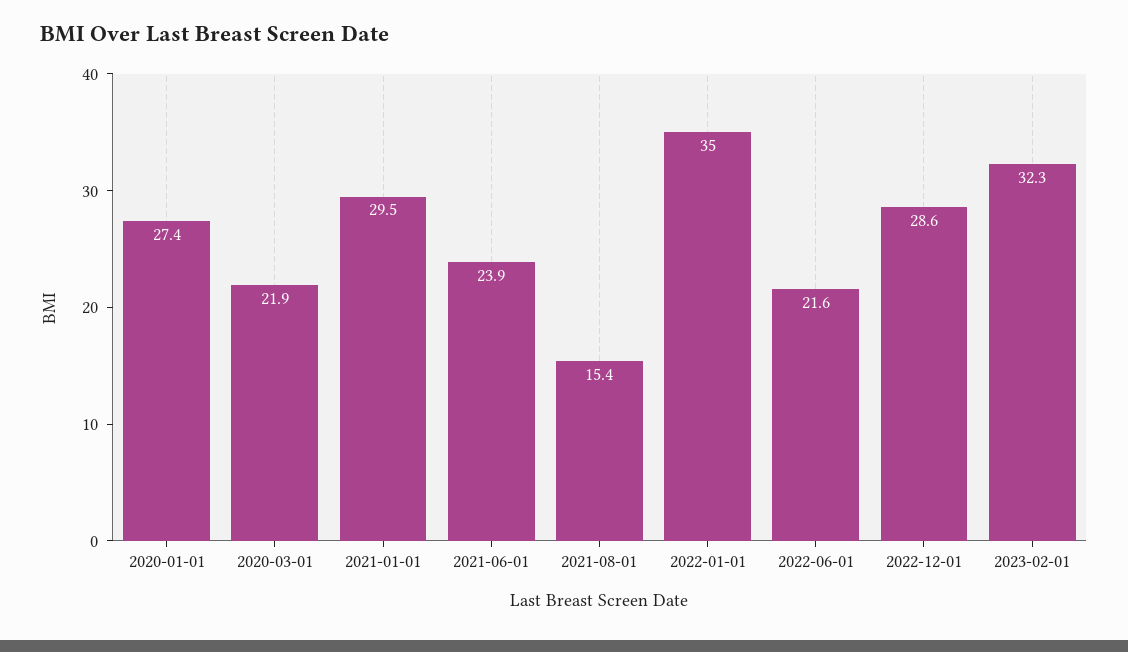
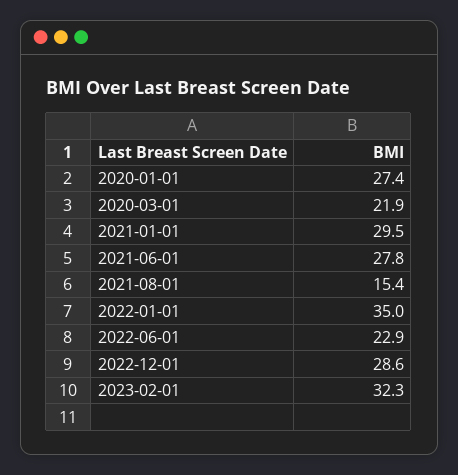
  {
    "2020-01-01": 27.4,
    "2020-03-01": 21.9,
    "2021-01-01": 29.5,
-   "2021-06-01": 23.9,
+   "2021-06-01": 27.8,
    "2021-08-01": 15.4,
    "2022-01-01": 35,
-   "2022-06-01": 21.6,
+   "2022-06-01": 22.9,
    "2022-12-01": 28.6,
    "2023-02-01": 32.3
  }

